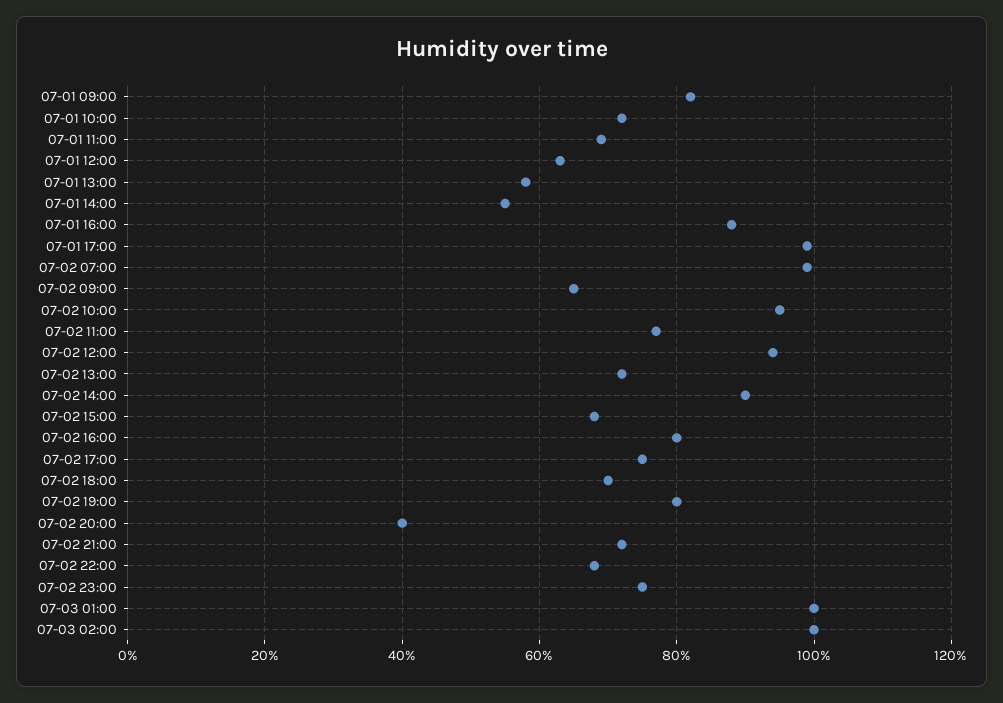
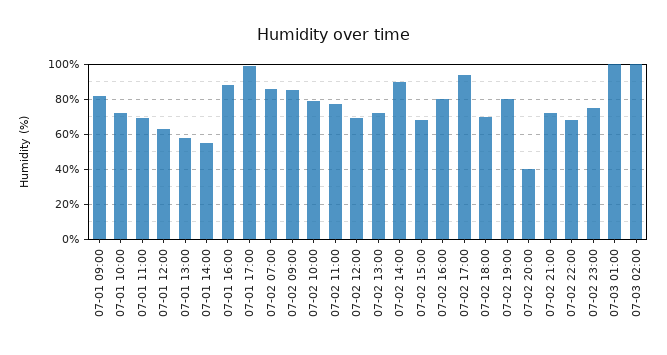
  {
    "07-01 09:00": 80,
    "07-01 10:00": 70,
    "07-01 11:00": 70,
    "07-01 12:00": 65,
    "07-01 13:00": 60,
    "07-01 14:00": 55,
    "07-01 16:00": 90,
    "07-01 17:00": 100,
-   "07-02 07:00": 100,
+   "07-02 07:00": 85,
-   "07-02 09:00": 65,
+   "07-02 09:00": 85,
-   "07-02 10:00": 95,
+   "07-02 10:00": 80,
    "07-02 11:00": 75,
-   "07-02 12:00": 95,
+   "07-02 12:00": 70,
    "07-02 13:00": 70,
    "07-02 14:00": 90,
    "07-02 15:00": 70,
    "07-02 16:00": 80,
-   "07-02 17:00": 75,
+   "07-02 17:00": 95,
    "07-02 18:00": 70,
    "07-02 19:00": 80,
    "07-02 20:00": 40,
    "07-02 21:00": 70,
    "07-02 22:00": 70,
    "07-02 23:00": 75,
    "07-03 01:00": 100,
    "07-03 02:00": 100
  }

